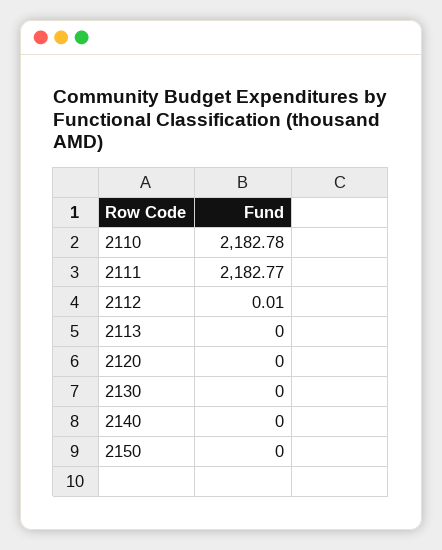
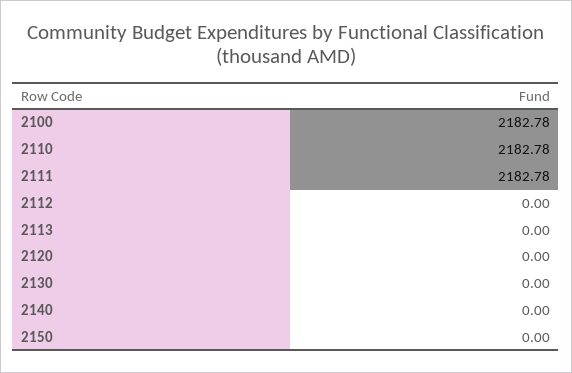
  {
    "2110": 2182.78,
-   "2111": 2182.77,
+   "2111": 2182.78,
-   "2112": 0.01,
+   "2112": 0,
    "2113": 0,
    "2120": 0,
    "2130": 0,
    "2140": 0,
-   "2150": 0
+   "2150": 0,
+   "2100": 2182.78
  }

